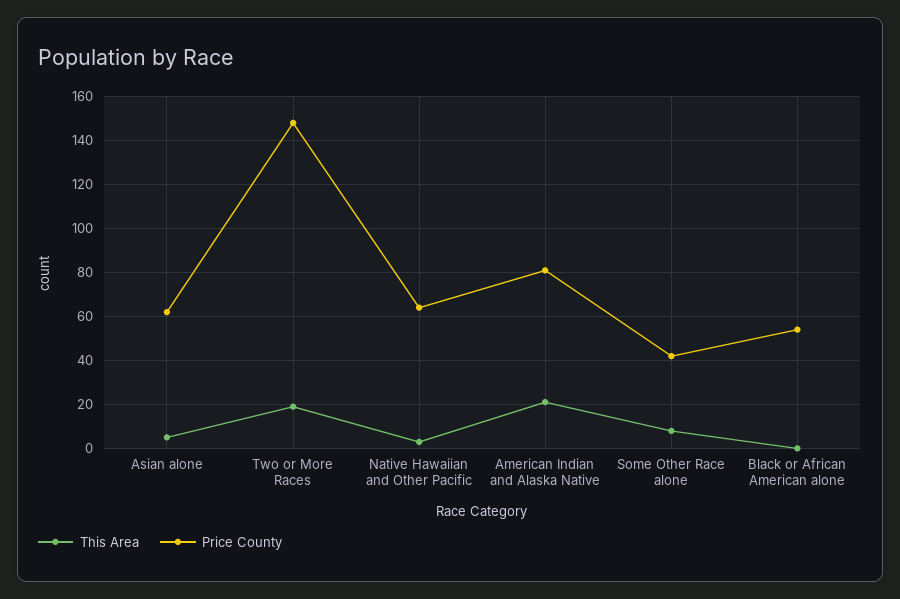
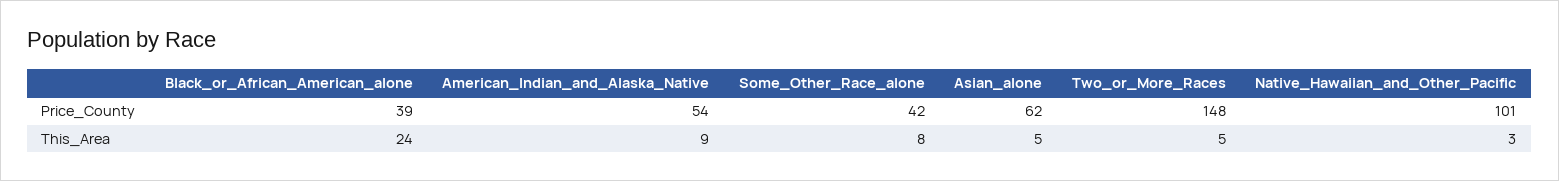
  {
    "This Area": {
      "Asian alone": 5,
-     "Two or More Races": 20,
+     "Two or More Races": 5,
      "Native Hawaiian and Other Pacific": 3,
-     "American Indian and Alaska Native": 20,
+     "American Indian and Alaska Native": 9,
      "Some Other Race alone": 8,
-     "Black or African American alone": 0
+     "Black or African American alone": 24
    },
    "Price County": {
      "Asian alone": 62,
      "Two or More Races": 148,
-     "Native Hawaiian and Other Pacific": 65,
+     "Native Hawaiian and Other Pacific": 101,
-     "American Indian and Alaska Native": 80,
+     "American Indian and Alaska Native": 54,
      "Some Other Race alone": 42,
-     "Black or African American alone": 55
+     "Black or African American alone": 39
    }
  }

